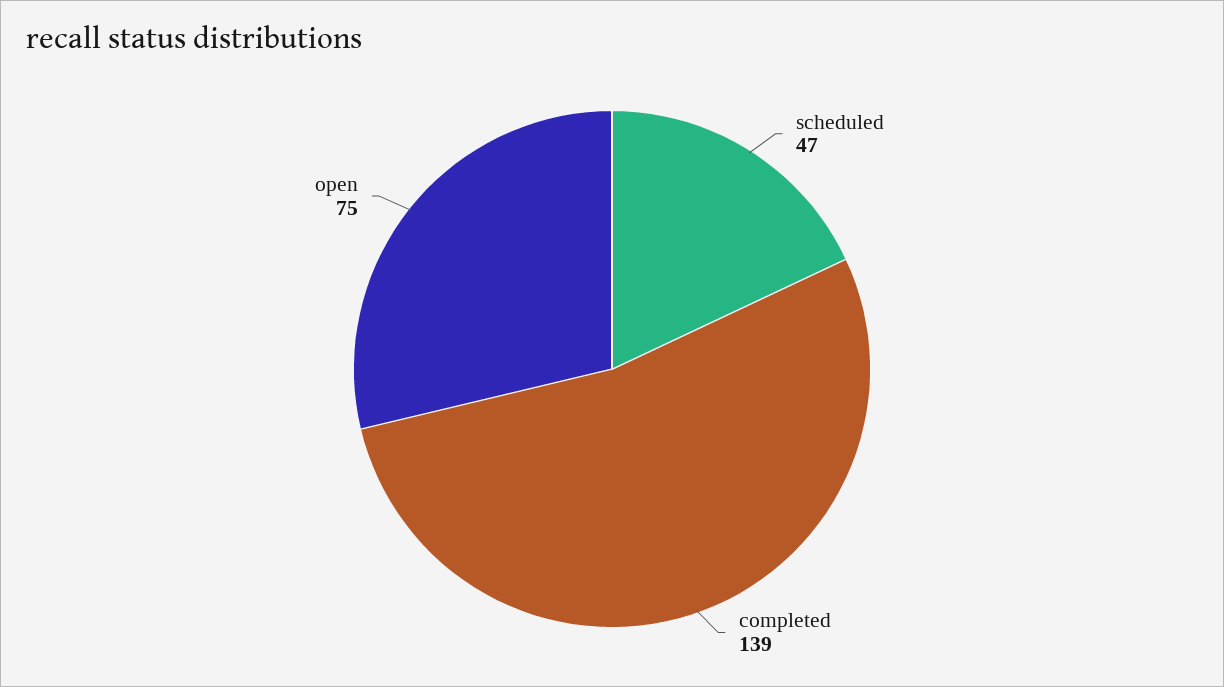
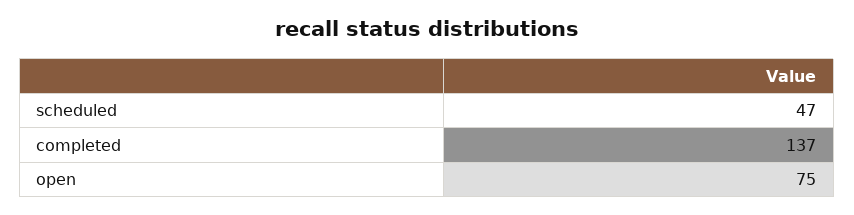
  {
    "scheduled": 47,
-   "completed": 139,
+   "completed": 137,
    "open": 75
  }

